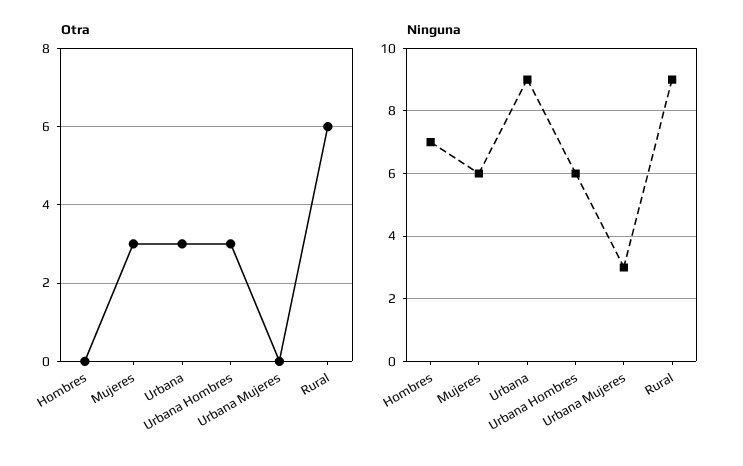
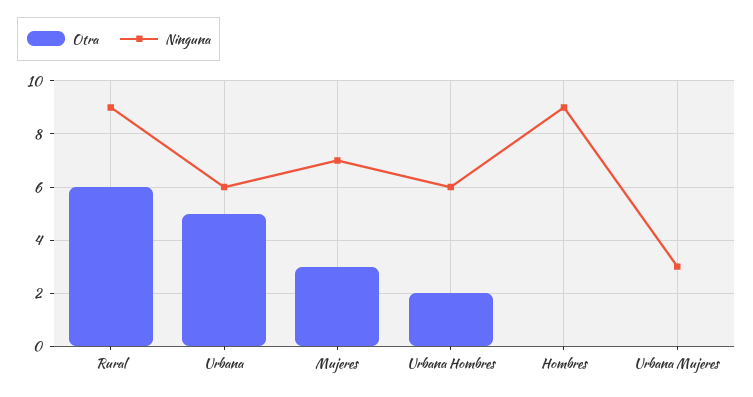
  {
    "Otra": {
      "Hombres": 0,
      "Mujeres": 3,
-     "Urbana": 3,
+     "Urbana": 5,
-     "Urbana Hombres": 3,
+     "Urbana Hombres": 2,
      "Urbana Mujeres": 0,
      "Rural": 6
    },
    "Ninguna": {
-     "Hombres": 7,
+     "Hombres": 9,
-     "Mujeres": 6,
+     "Mujeres": 7,
-     "Urbana": 9,
+     "Urbana": 6,
      "Urbana Hombres": 6,
      "Urbana Mujeres": 3,
      "Rural": 9
    }
  }

